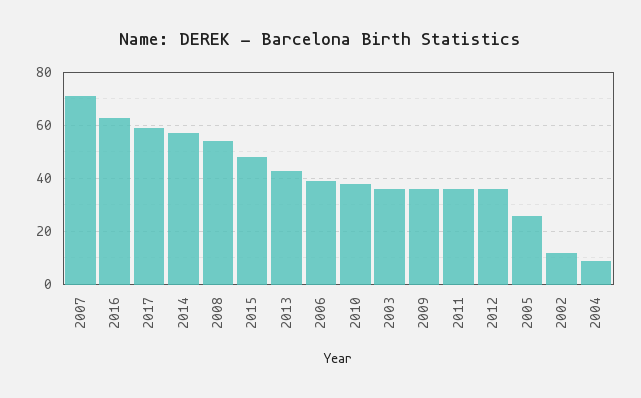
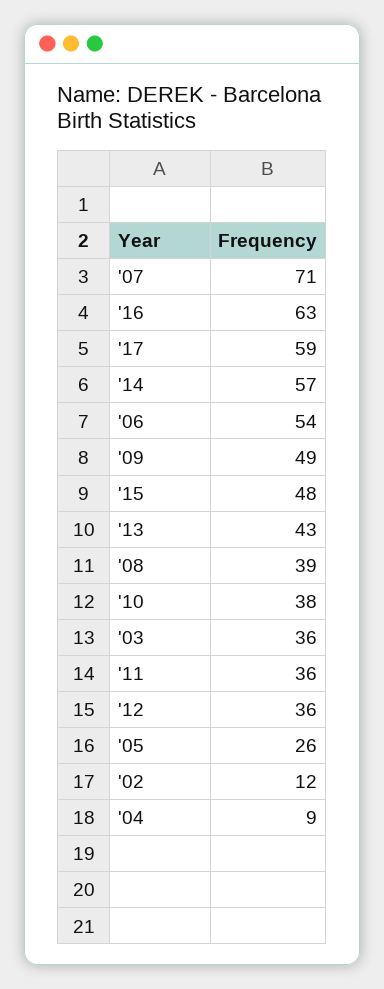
  {
    "2007": 71,
    "2016": 63,
    "2017": 59,
    "2014": 57,
-   "2008": 55,
+   "2008": 39,
    "2015": 48,
    "2013": 43,
-   "2006": 40,
+   "2006": 54,
    "2010": 38,
    "2003": 36,
-   "2009": 35,
+   "2009": 49,
    "2011": 36,
    "2012": 36,
    "2005": 26,
    "2002": 12,
    "2004": 9
  }

